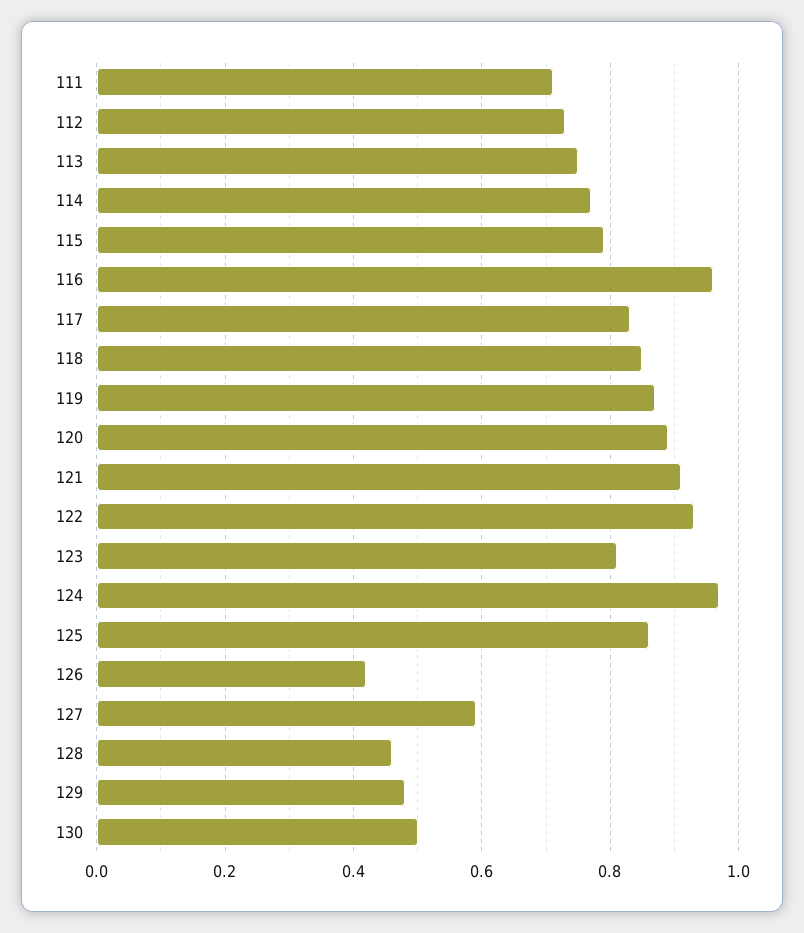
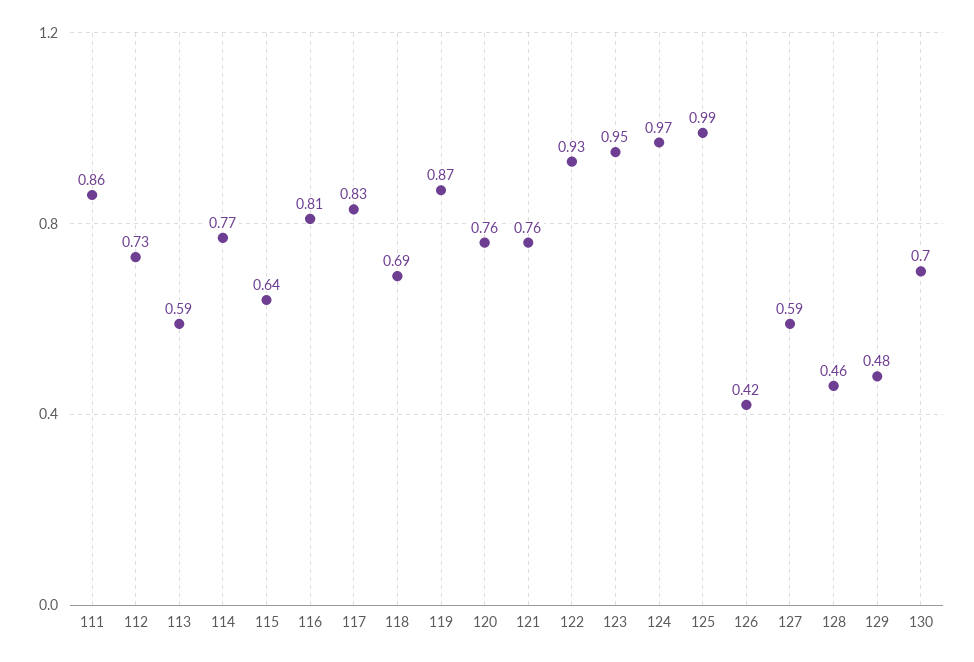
  {
-   "111": 0.7,
+   "111": 0.86,
    "112": 0.73,
-   "113": 0.75,
+   "113": 0.59,
    "114": 0.77,
-   "115": 0.8,
+   "115": 0.64,
-   "116": 0.95,
+   "116": 0.81,
    "117": 0.83,
-   "118": 0.85,
+   "118": 0.69,
    "119": 0.87,
-   "120": 0.9,
+   "120": 0.76,
-   "121": 0.9,
+   "121": 0.76,
    "122": 0.93,
-   "123": 0.8,
+   "123": 0.95,
    "124": 0.97,
-   "125": 0.85,
+   "125": 0.99,
    "126": 0.42,
    "127": 0.59,
    "128": 0.46,
    "129": 0.48,
-   "130": 0.5
+   "130": 0.7
  }

